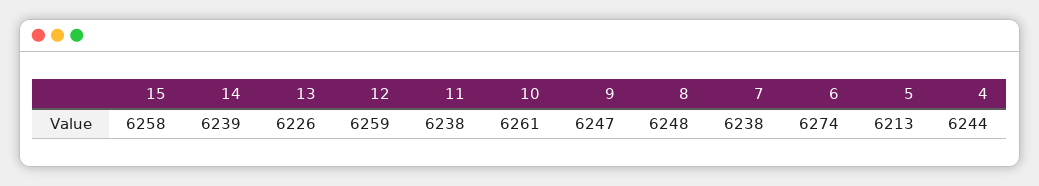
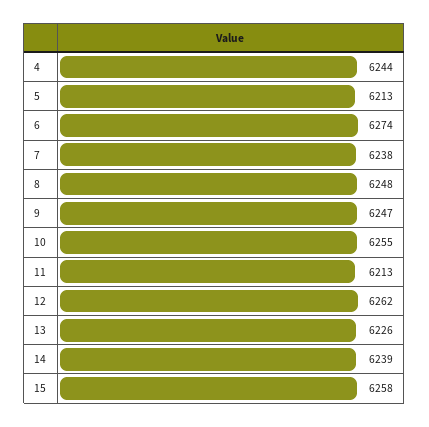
  {
    "15": 6258,
    "14": 6239,
    "13": 6226,
-   "12": 6259,
+   "12": 6262,
-   "11": 6238,
+   "11": 6213,
-   "10": 6261,
+   "10": 6255,
    "9": 6247,
    "8": 6248,
    "7": 6238,
    "6": 6274,
    "5": 6213,
    "4": 6244
  }

